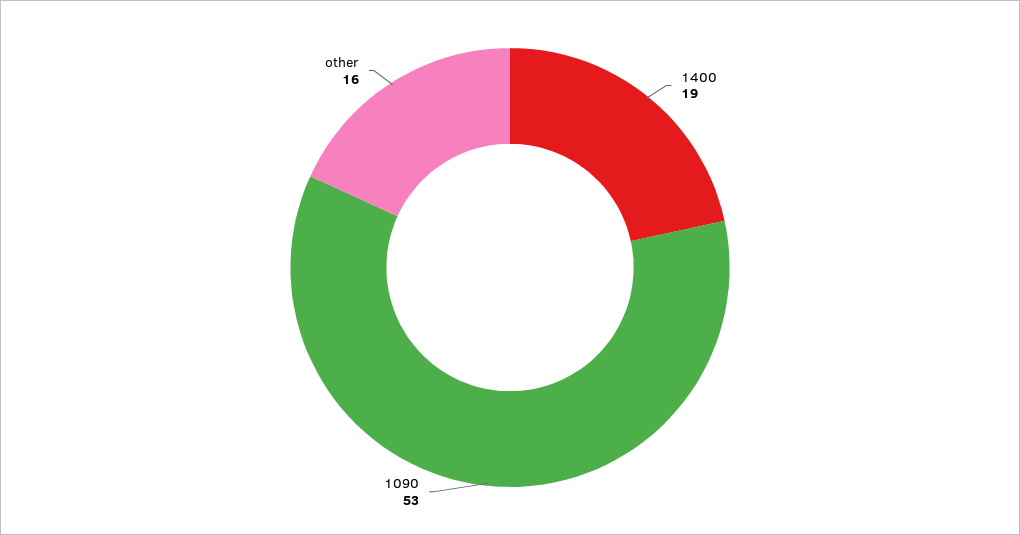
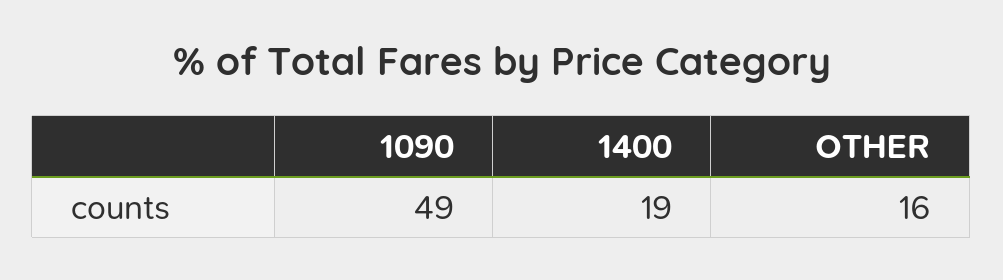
  {
    "1400": 19,
-   "1090": 53,
+   "1090": 49,
    "other": 16
  }

